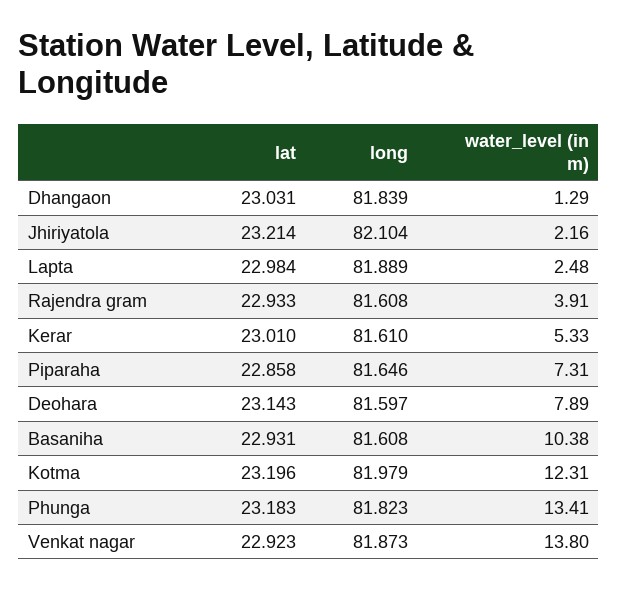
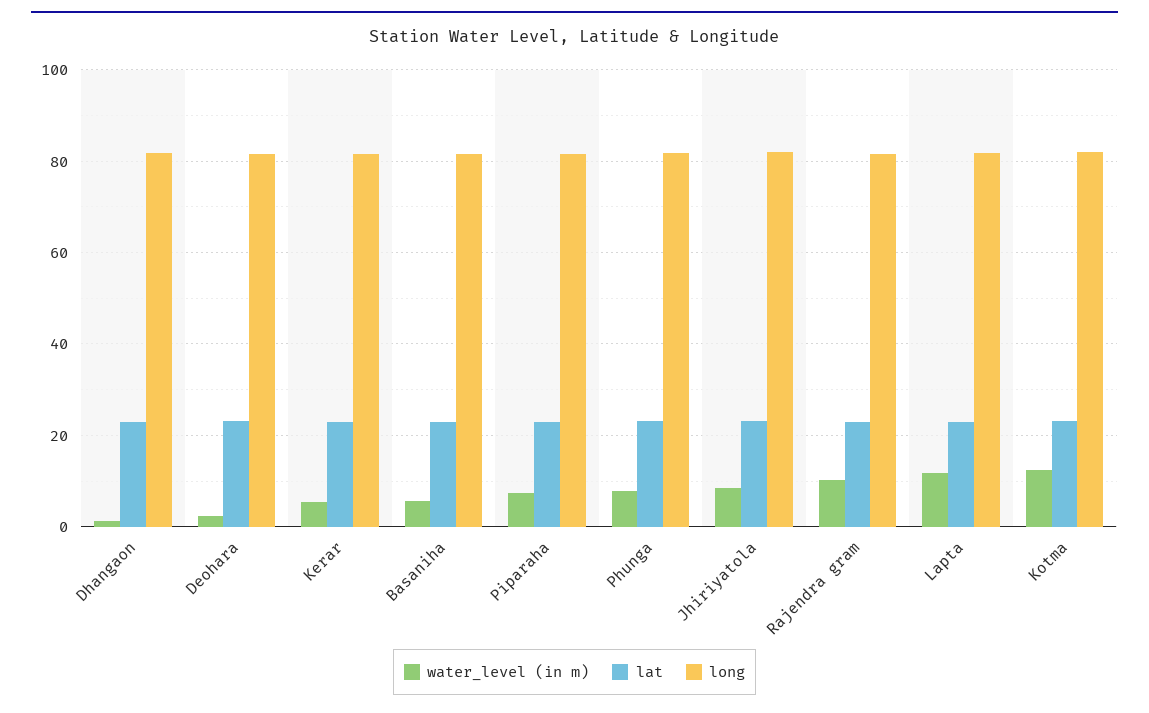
  {
    "lat": {
      "Dhangaon": 23.031,
      "Jhiriyatola": 23.214,
      "Lapta": 22.984,
      "Rajendra gram": 22.933,
      "Kerar": 23.01,
      "Piparaha": 22.858,
      "Deohara": 23.143,
      "Basaniha": 22.931,
      "Kotma": 23.196,
-     "Phunga": 23.183,
+     "Phunga": 23.183
-     "Venkat nagar": 22.923
    },
    "long": {
      "Dhangaon": 81.839,
      "Jhiriyatola": 82.104,
      "Lapta": 81.889,
      "Rajendra gram": 81.608,
      "Kerar": 81.61,
      "Piparaha": 81.646,
      "Deohara": 81.597,
      "Basaniha": 81.608,
      "Kotma": 81.979,
-     "Phunga": 81.823,
+     "Phunga": 81.823
-     "Venkat nagar": 81.873
    },
    "water_level (in m)": {
      "Dhangaon": 1.29,
-     "Jhiriyatola": 2.16,
+     "Jhiriyatola": 8,
-     "Lapta": 2.48,
+     "Lapta": 12,
-     "Rajendra gram": 3.91,
+     "Rajendra gram": 10,
      "Kerar": 5.33,
      "Piparaha": 7.31,
-     "Deohara": 7.89,
+     "Deohara": 2,
-     "Basaniha": 10.38,
+     "Basaniha": 6,
      "Kotma": 12.31,
-     "Phunga": 13.41,
+     "Phunga": 8
-     "Venkat nagar": 13.8
    }
  }

